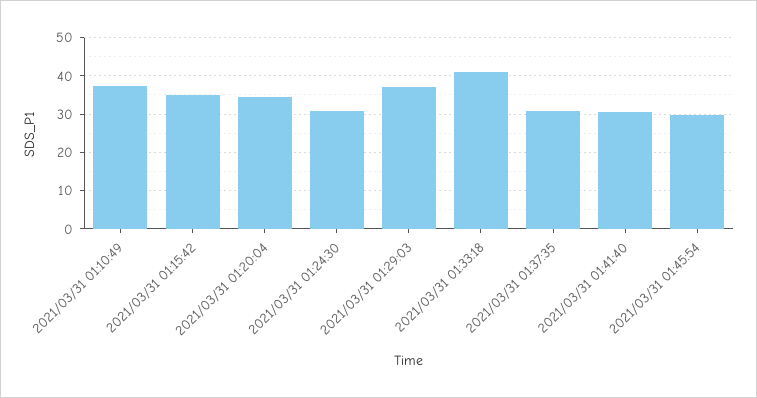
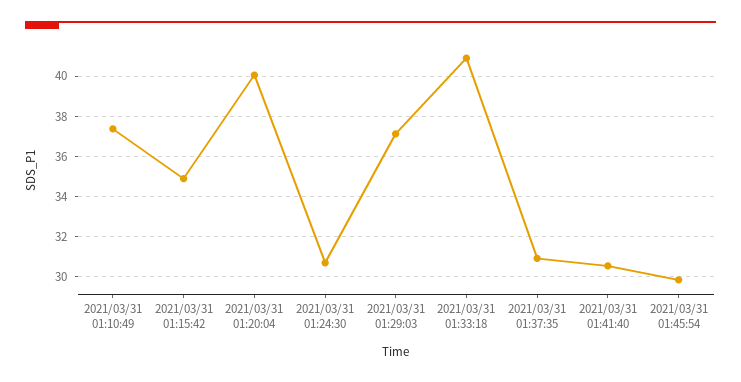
  {
    "2021/03/31 01:10:49": 37.5,
    "2021/03/31 01:15:42": 35,
-   "2021/03/31 01:20:04": 34,
+   "2021/03/31 01:20:04": 40,
    "2021/03/31 01:24:30": 30.5,
    "2021/03/31 01:29:03": 37,
    "2021/03/31 01:33:18": 41,
    "2021/03/31 01:37:35": 31,
    "2021/03/31 01:41:40": 30.5,
    "2021/03/31 01:45:54": 30
  }

